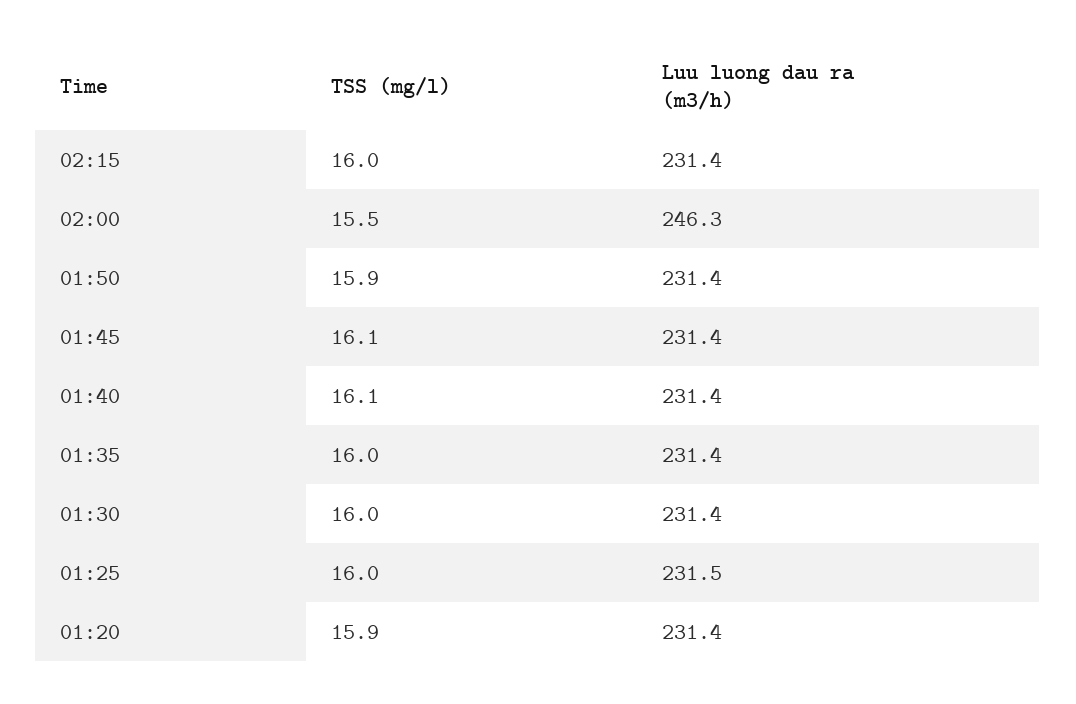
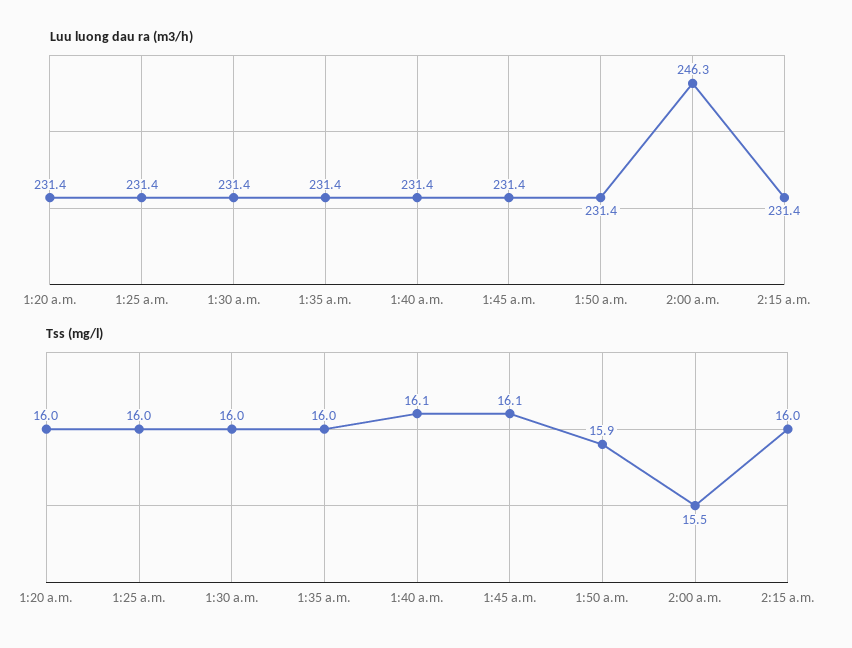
  {
    "TSS (mg/l)": {
      "02:15": 16,
      "02:00": 15.5,
      "01:50": 15.9,
      "01:45": 16.1,
      "01:40": 16.1,
      "01:35": 16,
      "01:30": 16,
      "01:25": 16,
-     "01:20": 15.9
+     "01:20": 16
    },
    "Luu luong dau ra (m3/h)": {
      "02:15": 231.4,
      "02:00": 246.3,
      "01:50": 231.4,
      "01:45": 231.4,
      "01:40": 231.4,
      "01:35": 231.4,
      "01:30": 231.4,
-     "01:25": 231.5,
+     "01:25": 231.4,
      "01:20": 231.4
    }
  }

